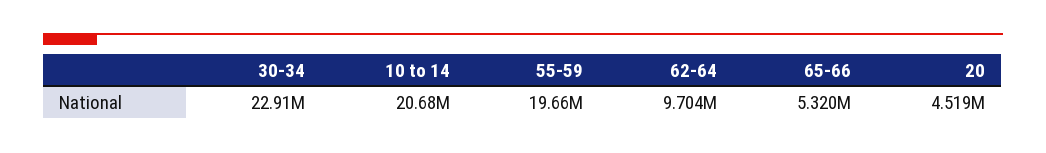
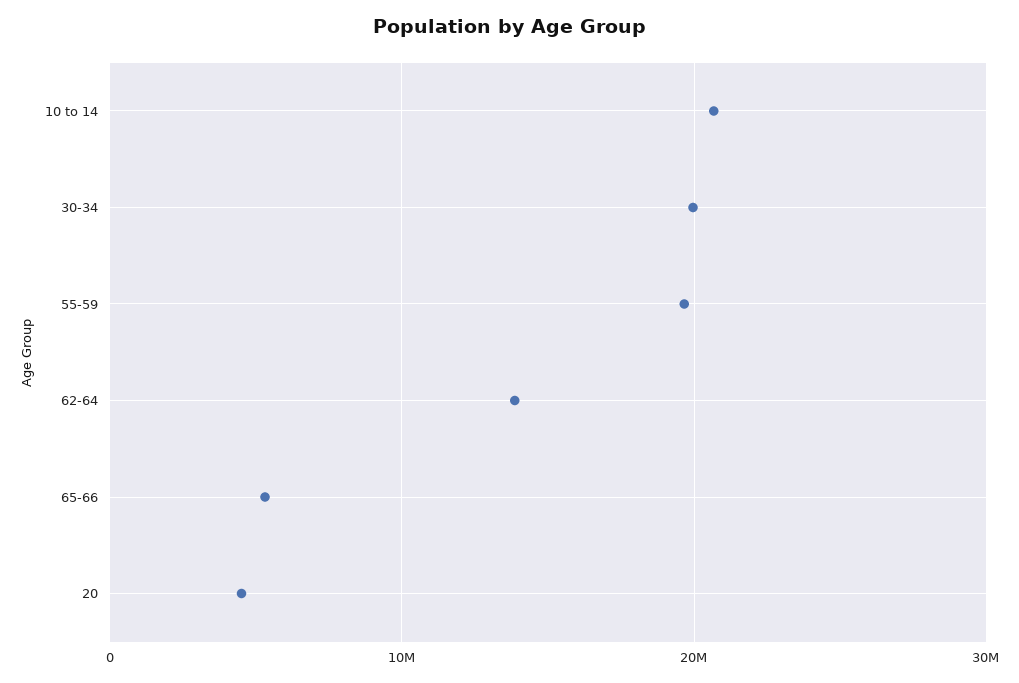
  {
-   "30-34": 22910000,
+   "30-34": 20000000,
    "10 to 14": 20680000,
    "55-59": 19660000,
-   "62-64": 9704000,
+   "62-64": 14000000,
    "65-66": 5320000,
    "20": 4519000
  }

